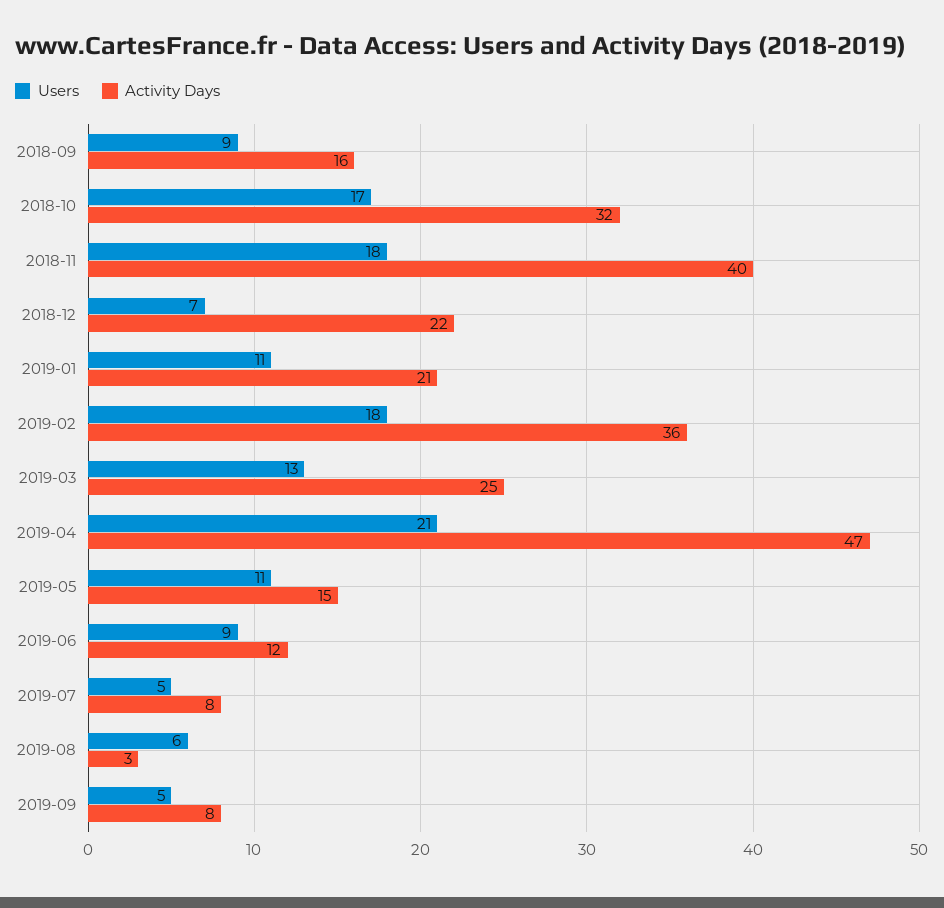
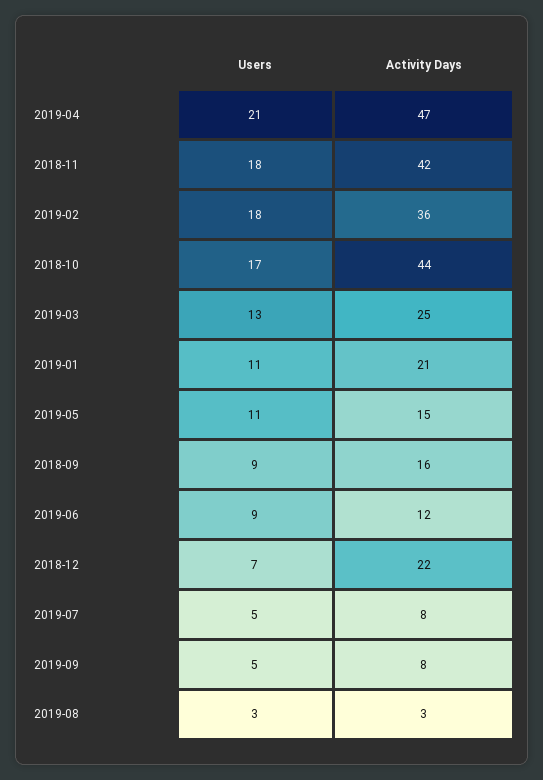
  {
    "Users": {
      "2018-09": 9,
      "2018-10": 17,
      "2018-11": 18,
      "2018-12": 7,
      "2019-01": 11,
      "2019-02": 18,
      "2019-03": 13,
      "2019-04": 21,
      "2019-05": 11,
      "2019-06": 9,
      "2019-07": 5,
-     "2019-08": 6,
+     "2019-08": 3,
      "2019-09": 5
    },
    "Activity Days": {
      "2018-09": 16,
-     "2018-10": 32,
+     "2018-10": 44,
-     "2018-11": 40,
+     "2018-11": 42,
      "2018-12": 22,
      "2019-01": 21,
      "2019-02": 36,
      "2019-03": 25,
      "2019-04": 47,
      "2019-05": 15,
      "2019-06": 12,
      "2019-07": 8,
      "2019-08": 3,
      "2019-09": 8
    }
  }

